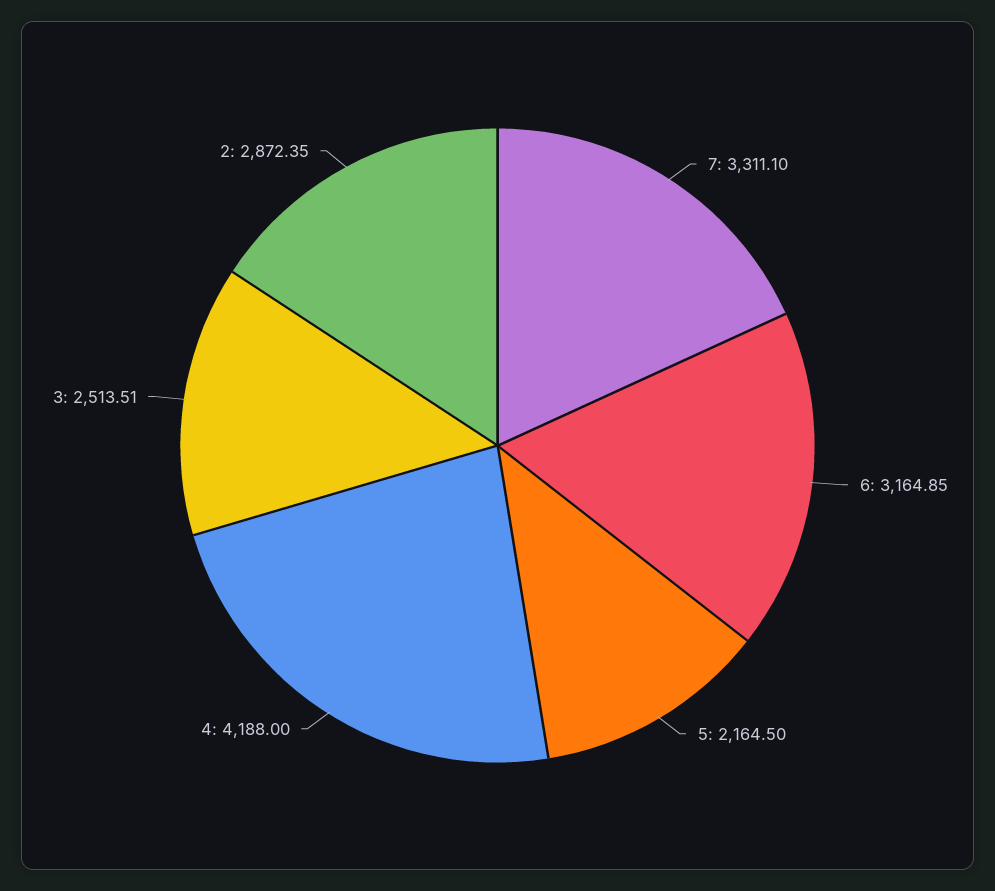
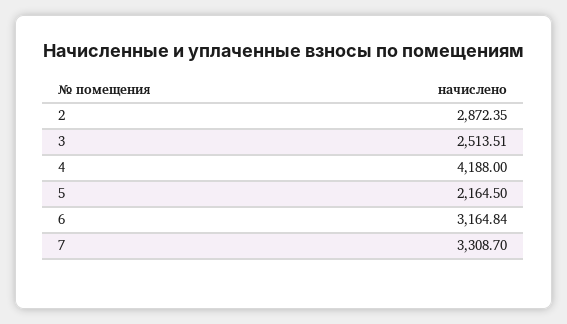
  {
-   "7": 3311.1,
+   "7": 3308.7,
-   "6": 3164.85,
+   "6": 3164.84,
    "5": 2164.5,
    "4": 4188,
    "3": 2513.51,
    "2": 2872.35
  }

